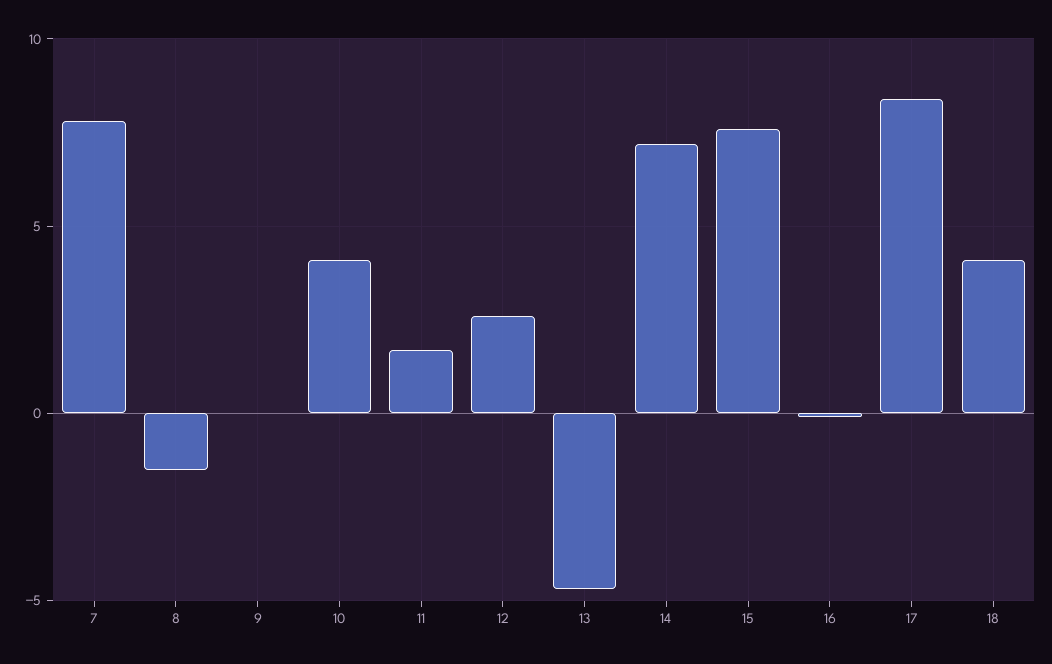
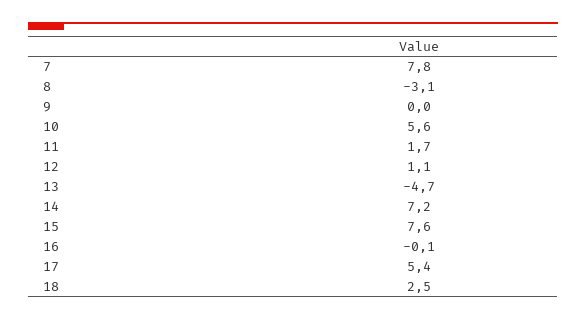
  {
    "7": 7.8,
-   "8": -1.5,
+   "8": -3.1,
    "9": 0,
-   "10": 4,
+   "10": 5.6,
    "11": 1.7,
-   "12": 2.5,
+   "12": 1.1,
    "13": -4.7,
    "14": 7.2,
    "15": 7.6,
    "16": -0.1,
-   "17": 8.5,
+   "17": 5.4,
-   "18": 4
+   "18": 2.5
  }

